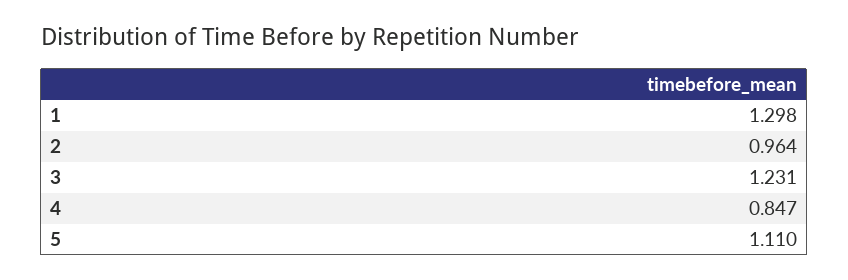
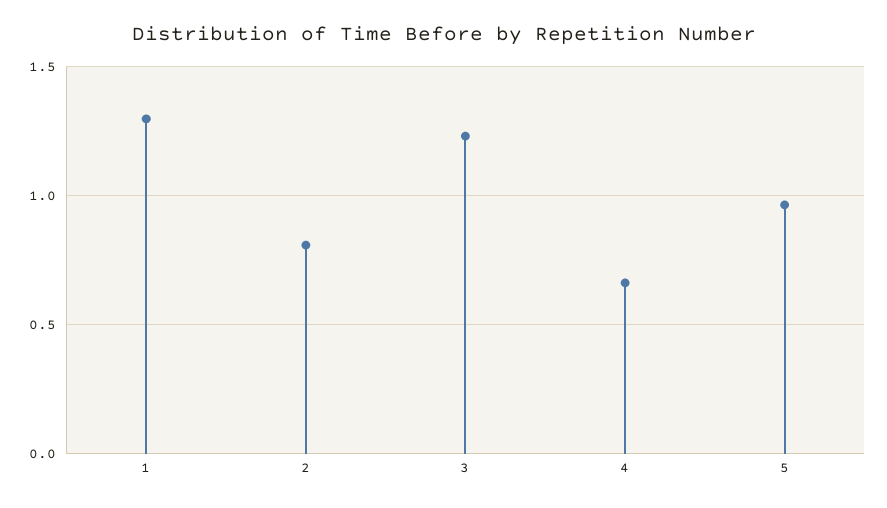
  {
    "1": 1.298,
-   "2": 0.964,
+   "2": 0.8,
    "3": 1.231,
-   "4": 0.847,
+   "4": 0.65,
-   "5": 1.11
+   "5": 0.95
  }

